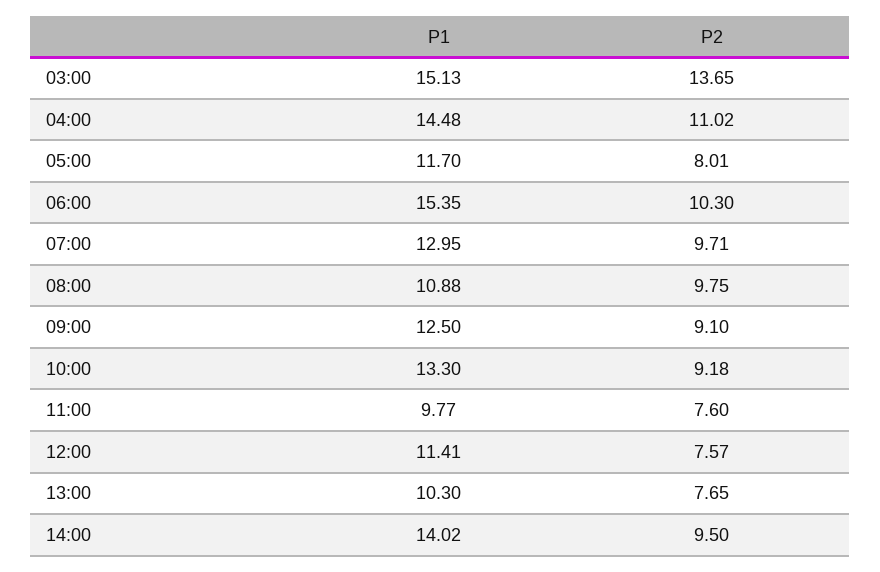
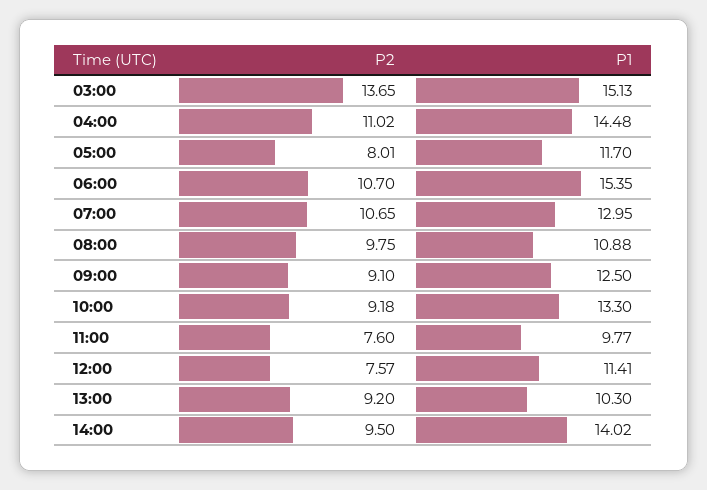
  {
    "P1": {
      "03:00": 15.13,
      "04:00": 14.48,
      "05:00": 11.7,
      "06:00": 15.35,
      "07:00": 12.95,
      "08:00": 10.88,
      "09:00": 12.5,
      "10:00": 13.3,
      "11:00": 9.77,
      "12:00": 11.41,
      "13:00": 10.3,
      "14:00": 14.02
    },
    "P2": {
      "03:00": 13.65,
      "04:00": 11.02,
      "05:00": 8.01,
-     "06:00": 10.3,
+     "06:00": 10.7,
-     "07:00": 9.71,
+     "07:00": 10.65,
      "08:00": 9.75,
      "09:00": 9.1,
      "10:00": 9.18,
      "11:00": 7.6,
      "12:00": 7.57,
-     "13:00": 7.65,
+     "13:00": 9.2,
      "14:00": 9.5
    }
  }

